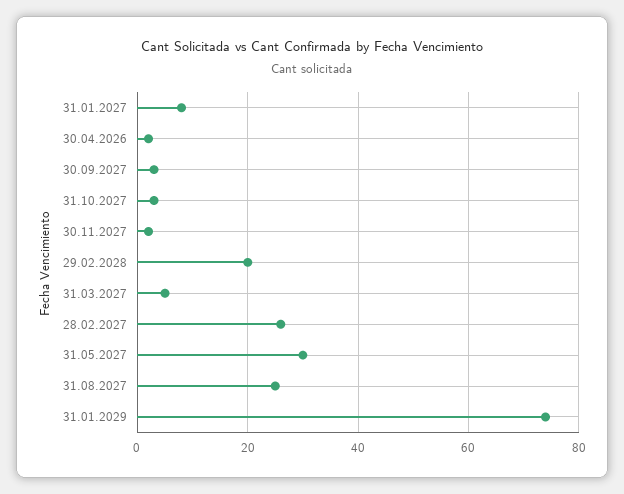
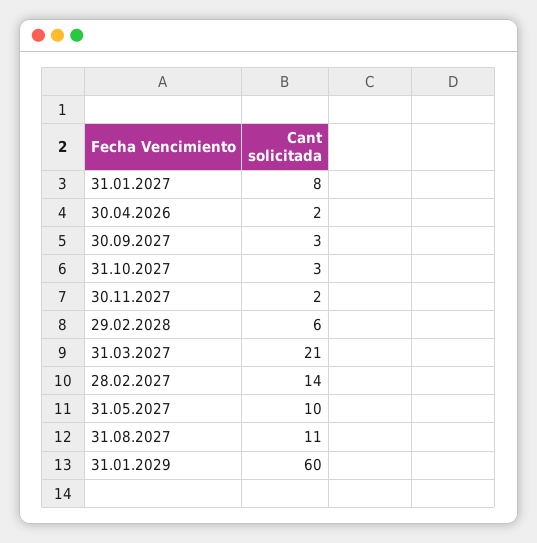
  {
    "31.01.2027": 8,
    "30.04.2026": 2,
    "30.09.2027": 3,
    "31.10.2027": 3,
    "30.11.2027": 2,
-   "29.02.2028": 20,
+   "29.02.2028": 6,
-   "31.03.2027": 5,
+   "31.03.2027": 21,
-   "28.02.2027": 25,
+   "28.02.2027": 14,
-   "31.05.2027": 30,
+   "31.05.2027": 10,
-   "31.08.2027": 25,
+   "31.08.2027": 11,
-   "31.01.2029": 75
+   "31.01.2029": 60
  }

